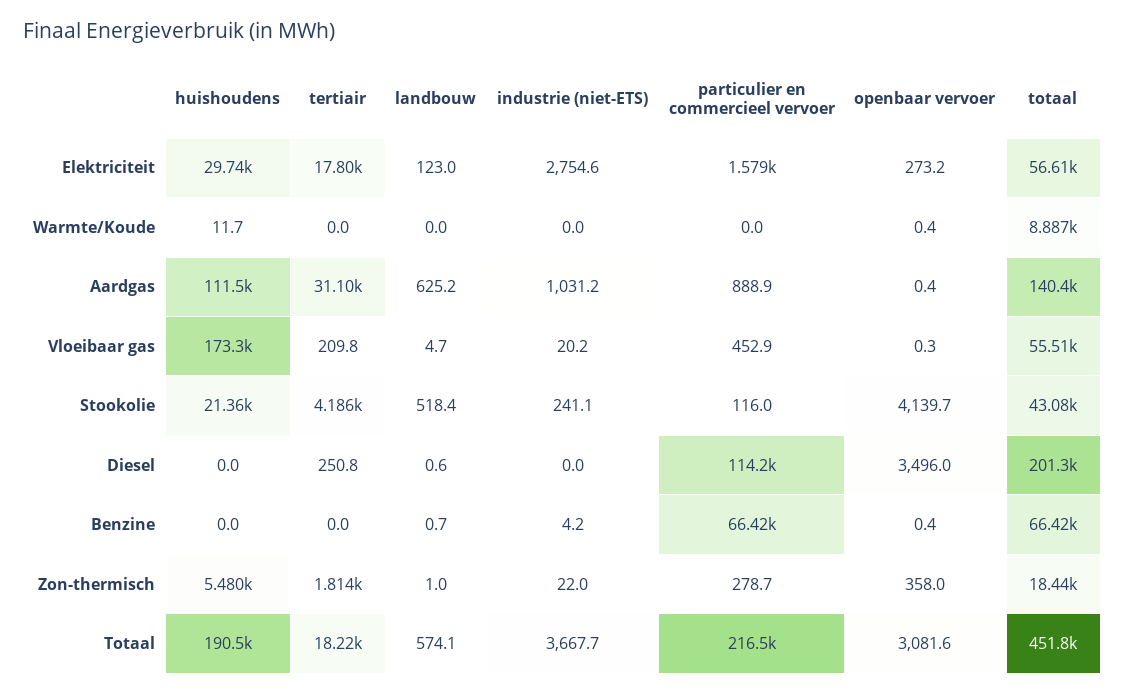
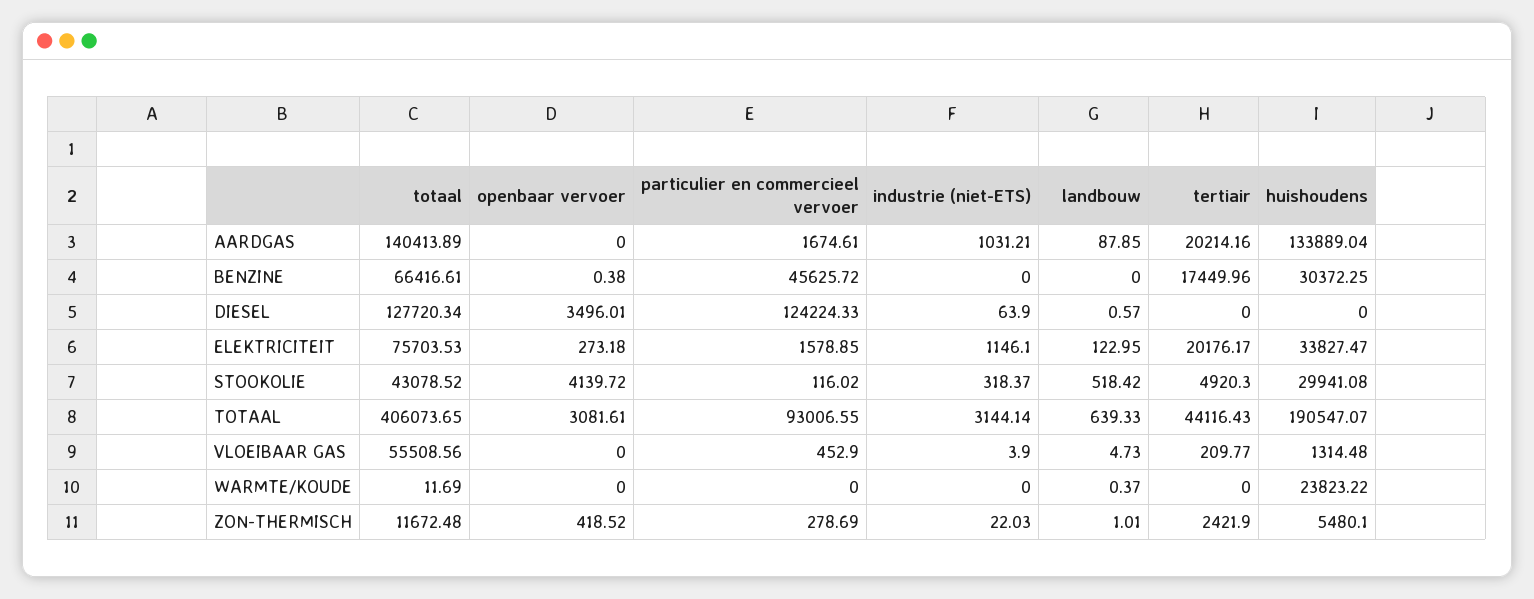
  {
    "huishoudens": {
-     "Elektriciteit": 29740,
+     "Elektriciteit": 33827.47,
-     "Warmte/Koude": 11.7,
+     "Warmte/Koude": 23823.22,
-     "Aardgas": 111500,
+     "Aardgas": 133889.04,
-     "Vloeibaar gas": 173300,
+     "Vloeibaar gas": 1314.48,
-     "Stookolie": 21360,
+     "Stookolie": 29941.08,
      "Diesel": 0,
-     "Benzine": 0,
+     "Benzine": 30372.25,
      "Zon-thermisch": 5480.1,
      "Totaal": 190547.07
    },
    "tertiair": {
-     "Elektriciteit": 17800,
+     "Elektriciteit": 20176.17,
      "Warmte/Koude": 0,
-     "Aardgas": 31100,
+     "Aardgas": 20214.16,
      "Vloeibaar gas": 209.77,
-     "Stookolie": 4186,
+     "Stookolie": 4920.3,
-     "Diesel": 250.8,
+     "Diesel": 0,
-     "Benzine": 0,
+     "Benzine": 17449.96,
-     "Zon-thermisch": 1814,
+     "Zon-thermisch": 2421.9,
-     "Totaal": 18220
+     "Totaal": 44116.43
    },
    "landbouw": {
      "Elektriciteit": 122.95,
-     "Warmte/Koude": 0,
+     "Warmte/Koude": 0.37,
-     "Aardgas": 625.2,
+     "Aardgas": 87.85,
      "Vloeibaar gas": 4.73,
      "Stookolie": 518.42,
      "Diesel": 0.57,
-     "Benzine": 0.7,
+     "Benzine": 0,
      "Zon-thermisch": 1.01,
-     "Totaal": 574.1
+     "Totaal": 639.33
    },
    "industrie (niet-ETS)": {
-     "Elektriciteit": 2754.6,
+     "Elektriciteit": 1146.1,
      "Warmte/Koude": 0,
      "Aardgas": 1031.21,
-     "Vloeibaar gas": 20.2,
+     "Vloeibaar gas": 3.9,
-     "Stookolie": 241.1,
+     "Stookolie": 318.37,
-     "Diesel": 0,
+     "Diesel": 63.9,
-     "Benzine": 4.2,
+     "Benzine": 0,
      "Zon-thermisch": 22.03,
-     "Totaal": 3667.7
+     "Totaal": 3144.14
    },
    "particulier en commercieel vervoer": {
      "Elektriciteit": 1578.85,
      "Warmte/Koude": 0,
-     "Aardgas": 888.9,
+     "Aardgas": 1674.61,
      "Vloeibaar gas": 452.9,
      "Stookolie": 116.02,
-     "Diesel": 114200,
+     "Diesel": 124224.33,
-     "Benzine": 66420,
+     "Benzine": 45625.72,
      "Zon-thermisch": 278.69,
-     "Totaal": 216500
+     "Totaal": 93006.55
    },
    "openbaar vervoer": {
      "Elektriciteit": 273.18,
-     "Warmte/Koude": 0.4,
+     "Warmte/Koude": 0,
-     "Aardgas": 0.4,
+     "Aardgas": 0,
-     "Vloeibaar gas": 0.3,
+     "Vloeibaar gas": 0,
      "Stookolie": 4139.72,
      "Diesel": 3496.01,
      "Benzine": 0.38,
-     "Zon-thermisch": 358,
+     "Zon-thermisch": 418.52,
      "Totaal": 3081.61
    },
    "totaal": {
-     "Elektriciteit": 56610,
+     "Elektriciteit": 75703.53,
-     "Warmte/Koude": 8887,
+     "Warmte/Koude": 11.69,
      "Aardgas": 140413.89,
      "Vloeibaar gas": 55508.56,
      "Stookolie": 43078.52,
-     "Diesel": 201300,
+     "Diesel": 127720.34,
      "Benzine": 66416.61,
-     "Zon-thermisch": 18440,
+     "Zon-thermisch": 11672.48,
-     "Totaal": 451800
+     "Totaal": 406073.65
    }
  }

